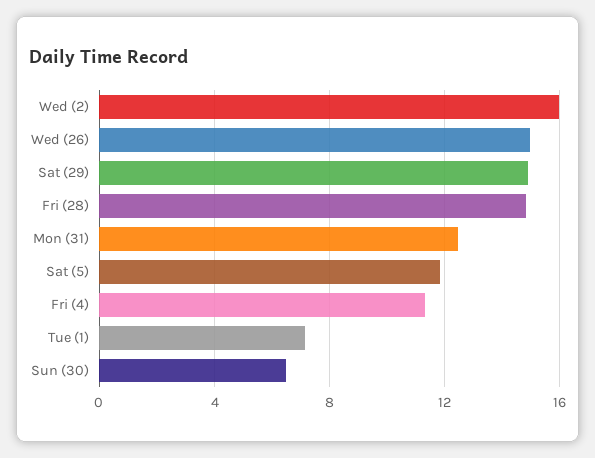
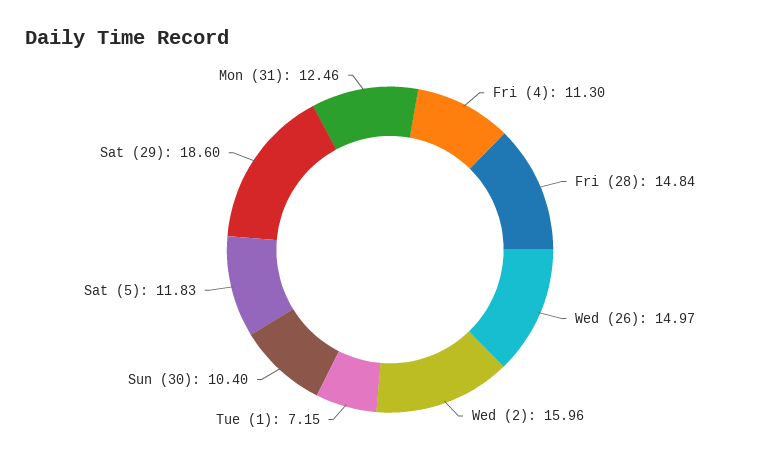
  {
    "Wed (2)": 15.96,
    "Wed (26)": 14.97,
-   "Sat (29)": 15,
+   "Sat (29)": 18.6,
    "Fri (28)": 14.84,
    "Mon (31)": 12.46,
    "Sat (5)": 11.83,
    "Fri (4)": 11.3,
    "Tue (1)": 7.15,
-   "Sun (30)": 6.5
+   "Sun (30)": 10.4
  }

